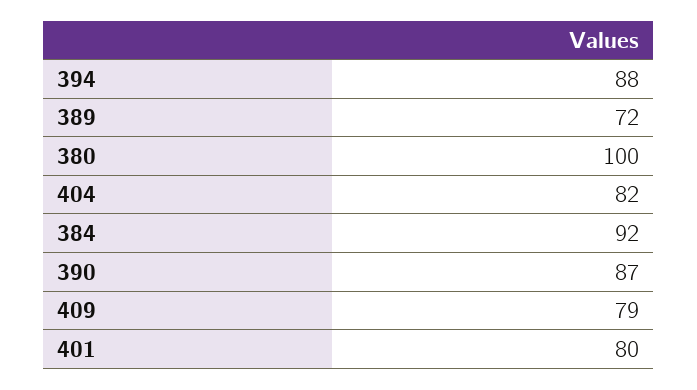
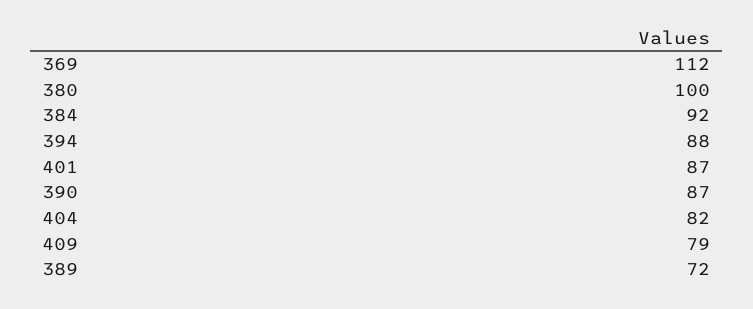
  {
    "394": 88,
    "389": 72,
    "380": 100,
    "404": 82,
    "384": 92,
    "390": 87,
    "409": 79,
-   "401": 80
+   "401": 87,
+   "369": 112
  }

